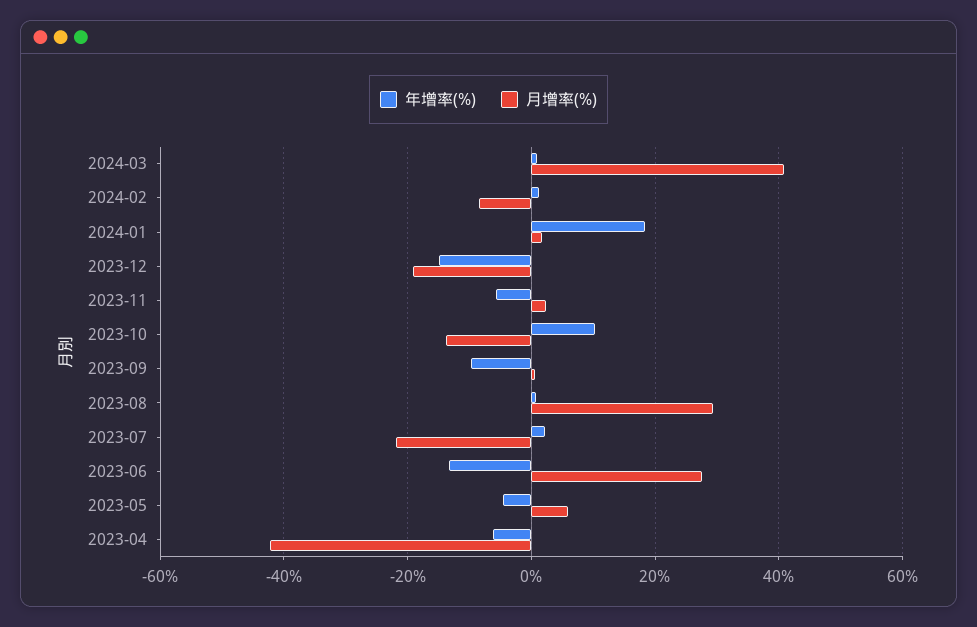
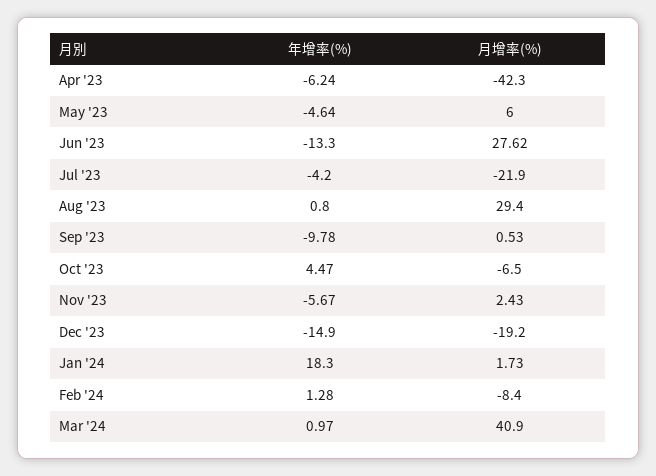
  {
    "年增率(%)": {
      "2024-03": 0.97,
      "2024-02": 1.28,
      "2024-01": 18.3,
      "2023-12": -14.9,
      "2023-11": -5.67,
-     "2023-10": 10,
+     "2023-10": 4.47,
      "2023-09": -9.78,
      "2023-08": 0.8,
-     "2023-07": 2,
+     "2023-07": -4.2,
      "2023-06": -13.3,
      "2023-05": -4.64,
      "2023-04": -6.24
    },
    "月增率(%)": {
      "2024-03": 40.9,
      "2024-02": -8.4,
      "2024-01": 1.73,
      "2023-12": -19.2,
      "2023-11": 2.43,
-     "2023-10": -14,
+     "2023-10": -6.5,
      "2023-09": 0.53,
      "2023-08": 29.4,
      "2023-07": -21.9,
      "2023-06": 27.62,
      "2023-05": 6,
      "2023-04": -42.3
    }
  }

